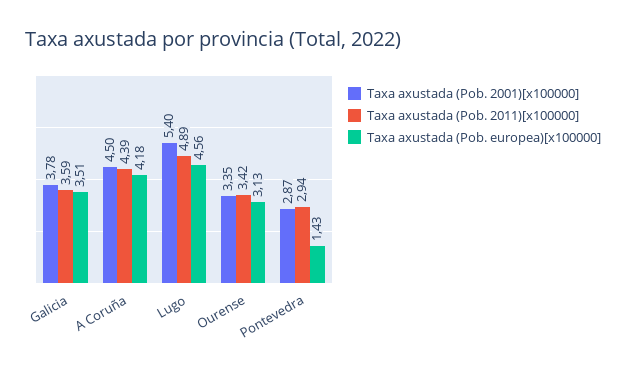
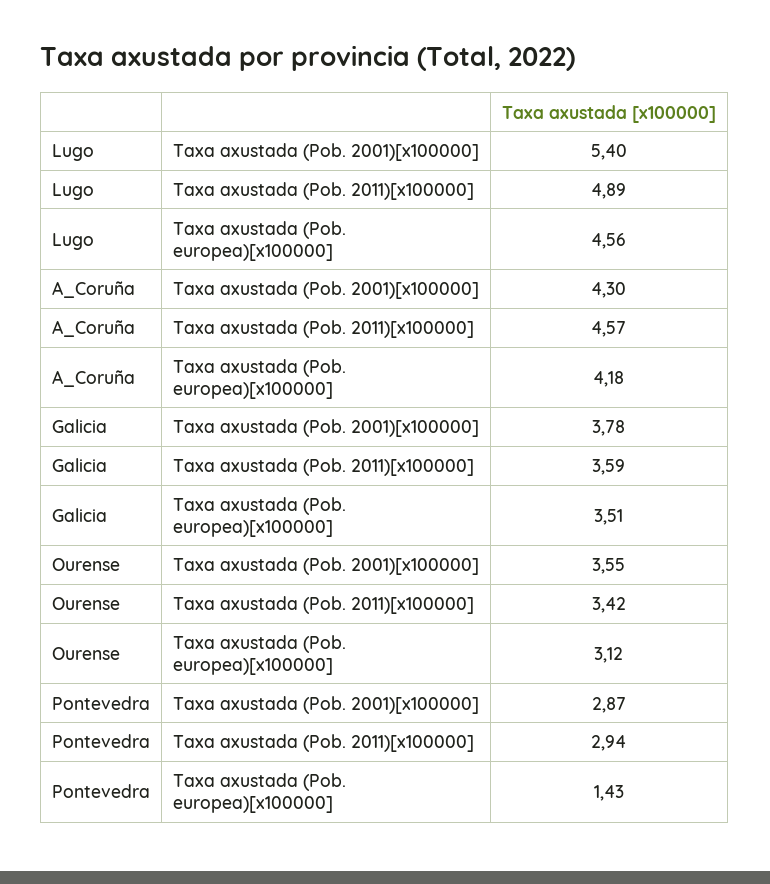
  {
    "Taxa axustada (Pob. 2001)[x100000]": {
      "Galicia": 3.78,
-     "A Coruña": 4.5,
+     "A Coruña": 4.3,
      "Lugo": 5.4,
-     "Ourense": 3.35,
+     "Ourense": 3.55,
      "Pontevedra": 2.87
    },
    "Taxa axustada (Pob. 2011)[x100000]": {
      "Galicia": 3.59,
-     "A Coruña": 4.39,
+     "A Coruña": 4.57,
      "Lugo": 4.89,
      "Ourense": 3.42,
      "Pontevedra": 2.94
    },
    "Taxa axustada (Pob. europea)[x100000]": {
      "Galicia": 3.51,
      "A Coruña": 4.18,
      "Lugo": 4.56,
-     "Ourense": 3.13,
+     "Ourense": 3.12,
      "Pontevedra": 1.43
    }
  }

